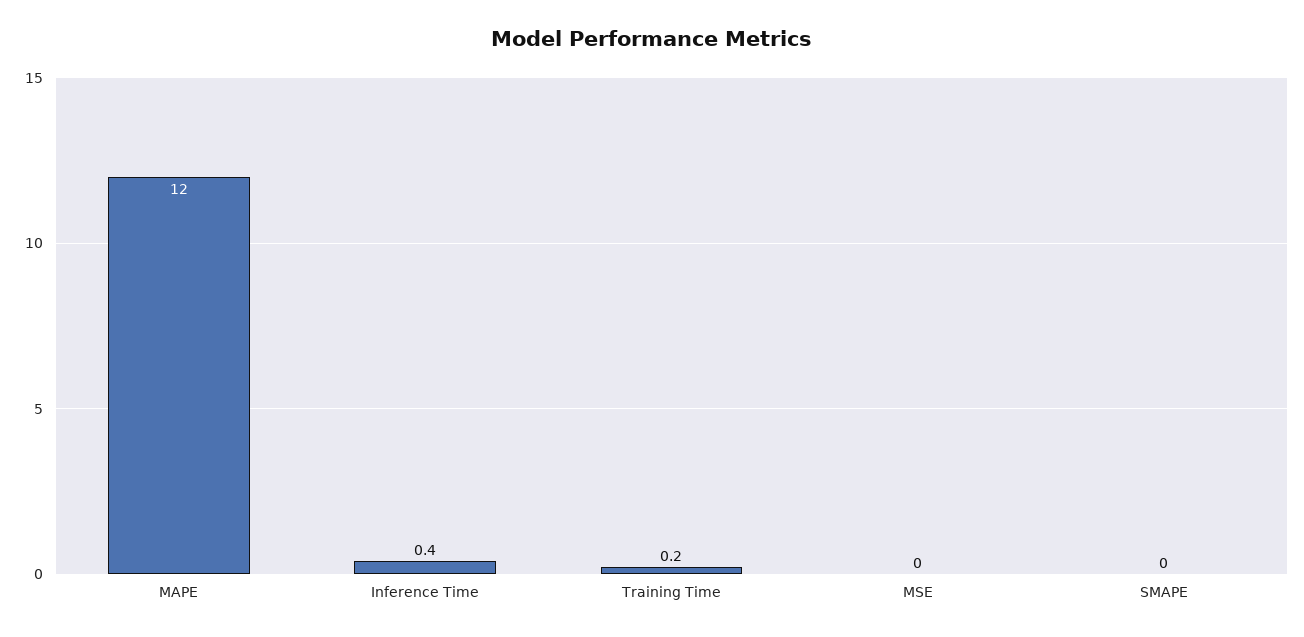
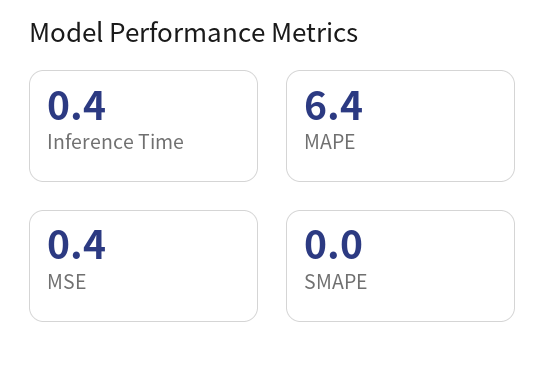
  {
-   "MAPE": 12,
+   "MAPE": 6.4,
    "Inference Time": 0.4,
-   "Training Time": 0.2,
-   "MSE": 0,
+   "MSE": 0.4,
    "SMAPE": 0
  }

